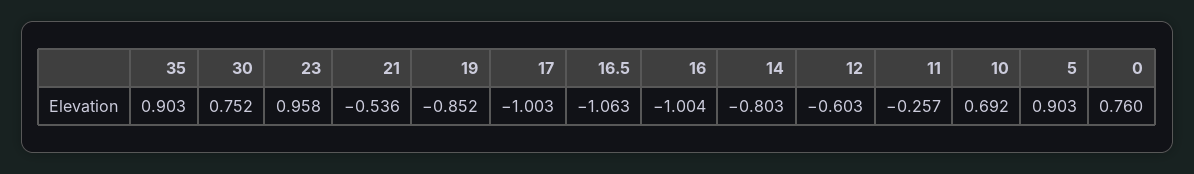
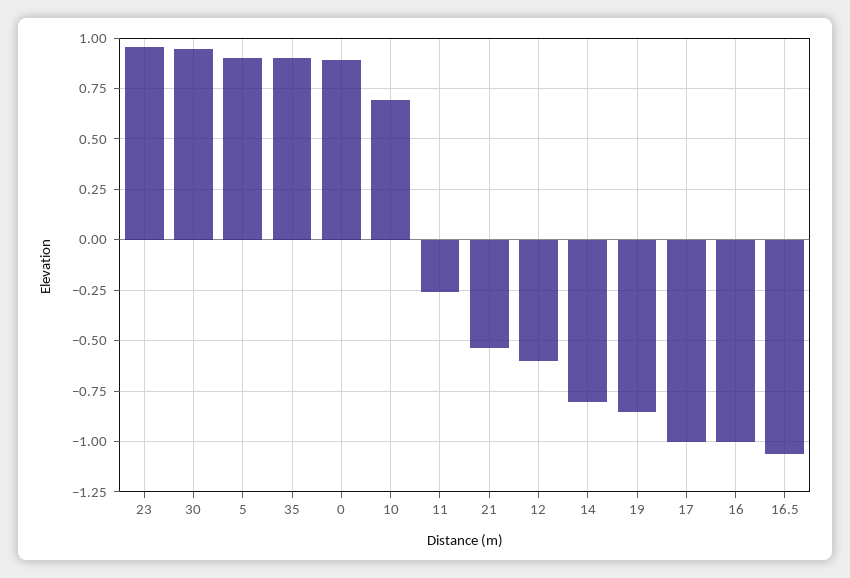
  {
    "35": 0.903,
-   "30": 0.752,
+   "30": 0.95,
    "23": 0.958,
    "21": -0.536,
    "19": -0.852,
    "17": -1.003,
    "16.5": -1.063,
    "16": -1.004,
    "14": -0.803,
    "12": -0.603,
    "11": -0.257,
    "10": 0.692,
    "5": 0.903,
-   "0": 0.76
+   "0": 0.9
  }

